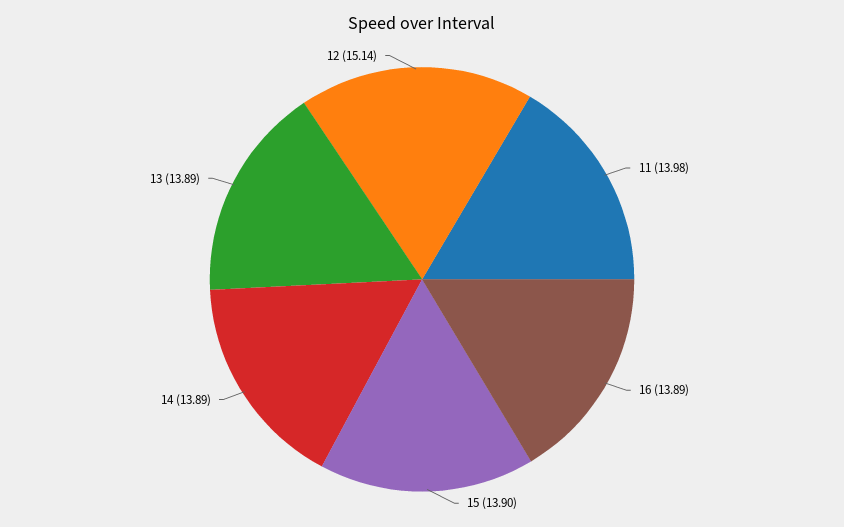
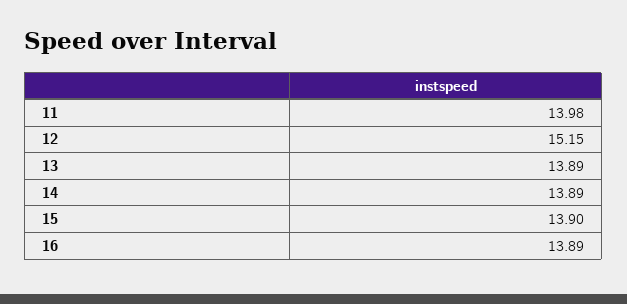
  {
    "11": 13.98,
    "16": 13.89,
    "15": 13.9,
    "14": 13.89,
    "13": 13.89,
-   "12": 15.14
+   "12": 15.15
  }

